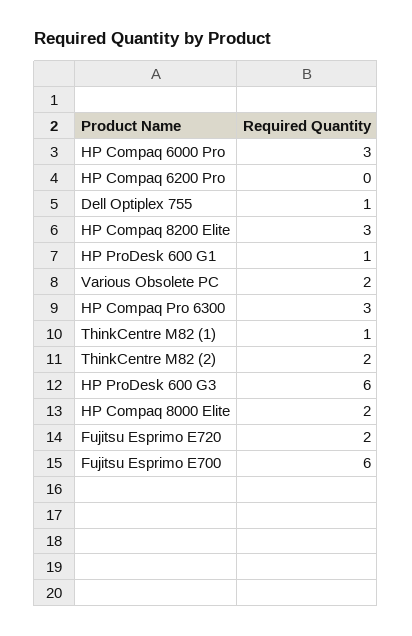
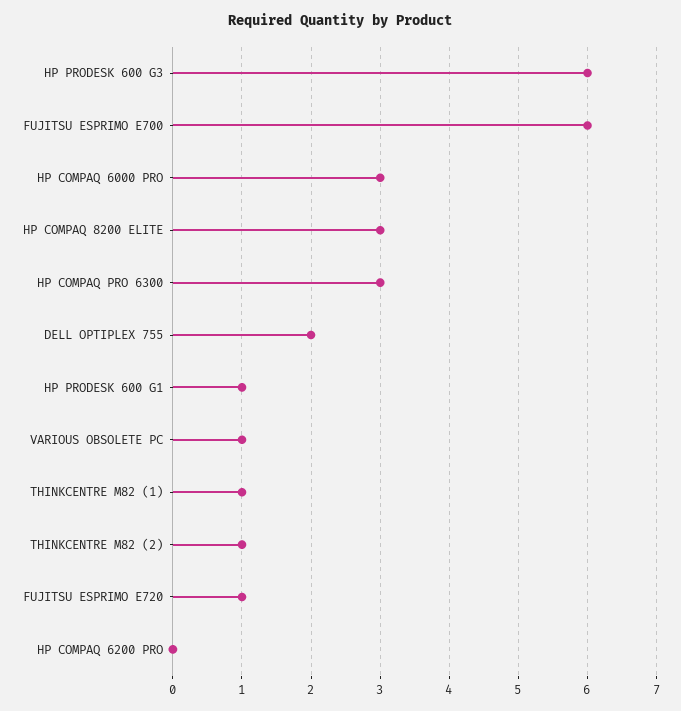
  {
    "HP Compaq 6000 Pro": 3,
    "HP Compaq 6200 Pro": 0,
-   "Dell Optiplex 755": 1,
+   "Dell Optiplex 755": 2,
    "HP Compaq 8200 Elite": 3,
    "HP ProDesk 600 G1": 1,
-   "Various Obsolete PC": 2,
+   "Various Obsolete PC": 1,
    "HP Compaq Pro 6300": 3,
    "ThinkCentre M82 (1)": 1,
-   "ThinkCentre M82 (2)": 2,
+   "ThinkCentre M82 (2)": 1,
    "HP ProDesk 600 G3": 6,
-   "HP Compaq 8000 Elite": 2,
-   "Fujitsu Esprimo E720": 2,
+   "Fujitsu Esprimo E720": 1,
    "Fujitsu Esprimo E700": 6
  }

